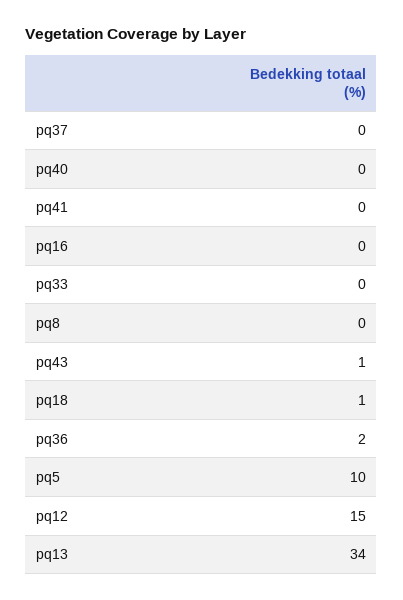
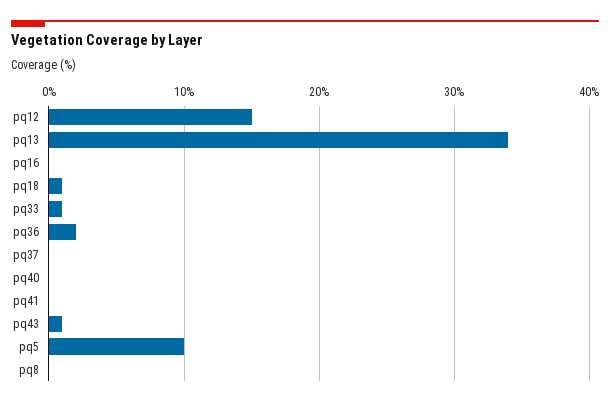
  {
    "pq37": 0,
    "pq40": 0,
    "pq41": 0,
    "pq16": 0,
-   "pq33": 0,
+   "pq33": 1,
    "pq8": 0,
    "pq43": 1,
    "pq18": 1,
    "pq36": 2,
    "pq5": 10,
    "pq12": 15,
    "pq13": 34
  }

